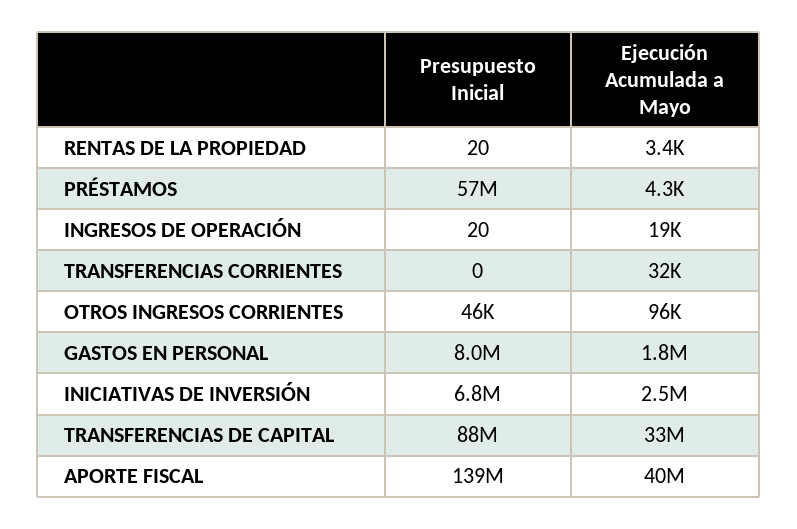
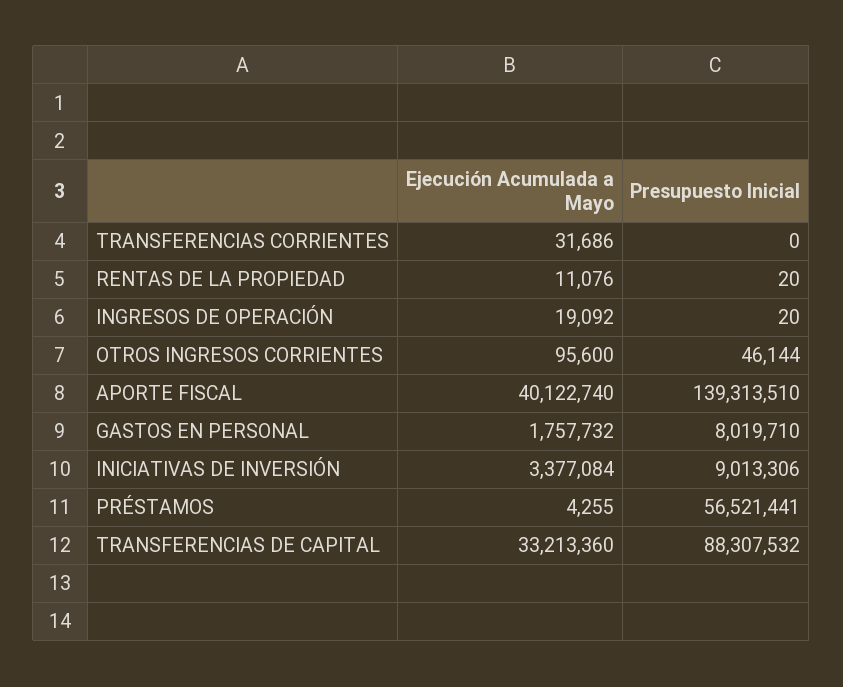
  {
    "Presupuesto Inicial": {
      "RENTAS DE LA PROPIEDAD": 20,
      "PRÉSTAMOS": 56521441,
      "INGRESOS DE OPERACIÓN": 20,
      "TRANSFERENCIAS CORRIENTES": 0,
      "OTROS INGRESOS CORRIENTES": 46144,
      "GASTOS EN PERSONAL": 8019710,
-     "INICIATIVAS DE INVERSIÓN": 6800000,
+     "INICIATIVAS DE INVERSIÓN": 9013306,
      "TRANSFERENCIAS DE CAPITAL": 88307532,
      "APORTE FISCAL": 139313510
    },
    "Ejecución Acumulada a Mayo": {
-     "RENTAS DE LA PROPIEDAD": 3400,
+     "RENTAS DE LA PROPIEDAD": 11076,
      "PRÉSTAMOS": 4255,
      "INGRESOS DE OPERACIÓN": 19092,
      "TRANSFERENCIAS CORRIENTES": 31686,
      "OTROS INGRESOS CORRIENTES": 95600,
      "GASTOS EN PERSONAL": 1757732,
-     "INICIATIVAS DE INVERSIÓN": 2500000,
+     "INICIATIVAS DE INVERSIÓN": 3377084,
      "TRANSFERENCIAS DE CAPITAL": 33213360,
      "APORTE FISCAL": 40122740
    }
  }

